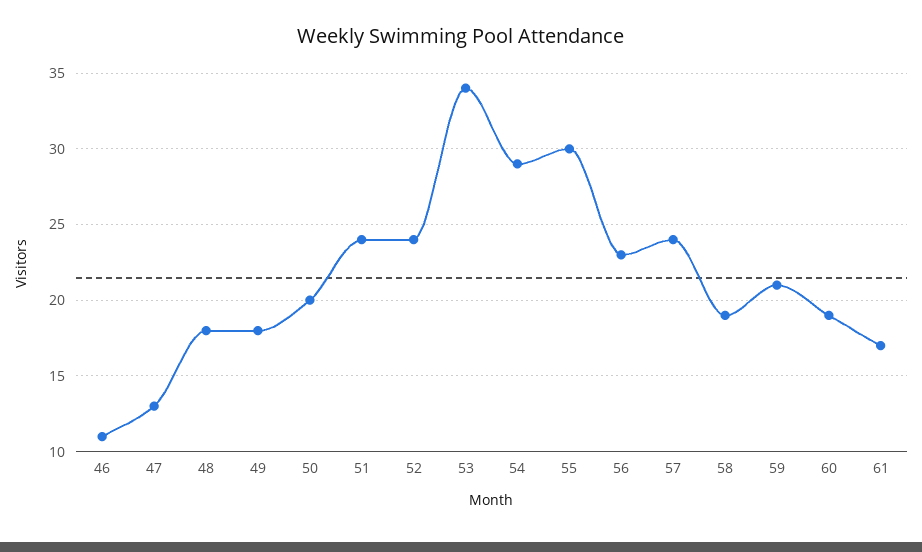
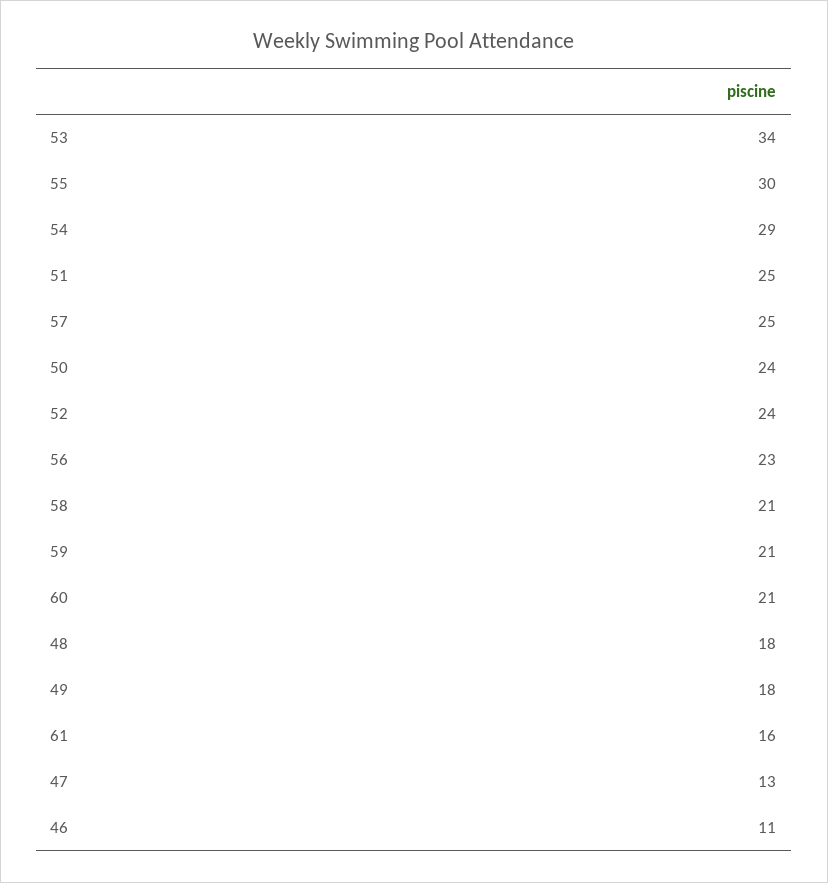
  {
    "46": 11,
    "47": 13,
    "48": 18,
    "49": 18,
-   "50": 20,
+   "50": 24,
-   "51": 24,
+   "51": 25,
    "52": 24,
    "53": 34,
    "54": 29,
    "55": 30,
    "56": 23,
-   "57": 24,
+   "57": 25,
-   "58": 19,
+   "58": 21,
    "59": 21,
-   "60": 19,
+   "60": 21,
-   "61": 17
+   "61": 16
  }

